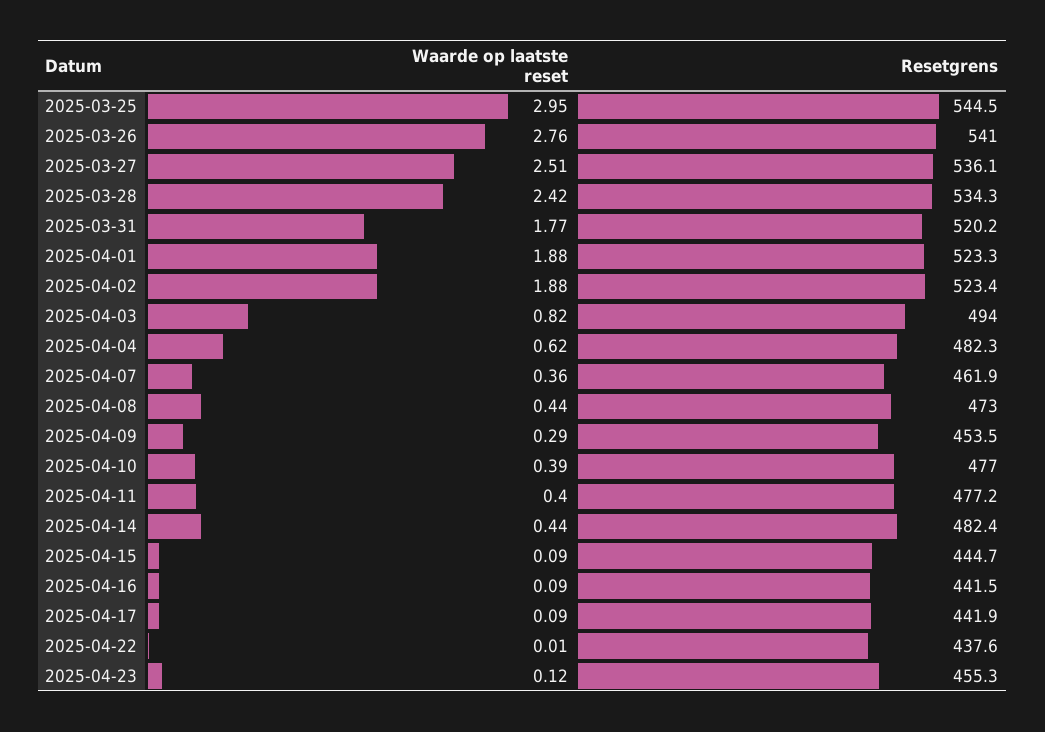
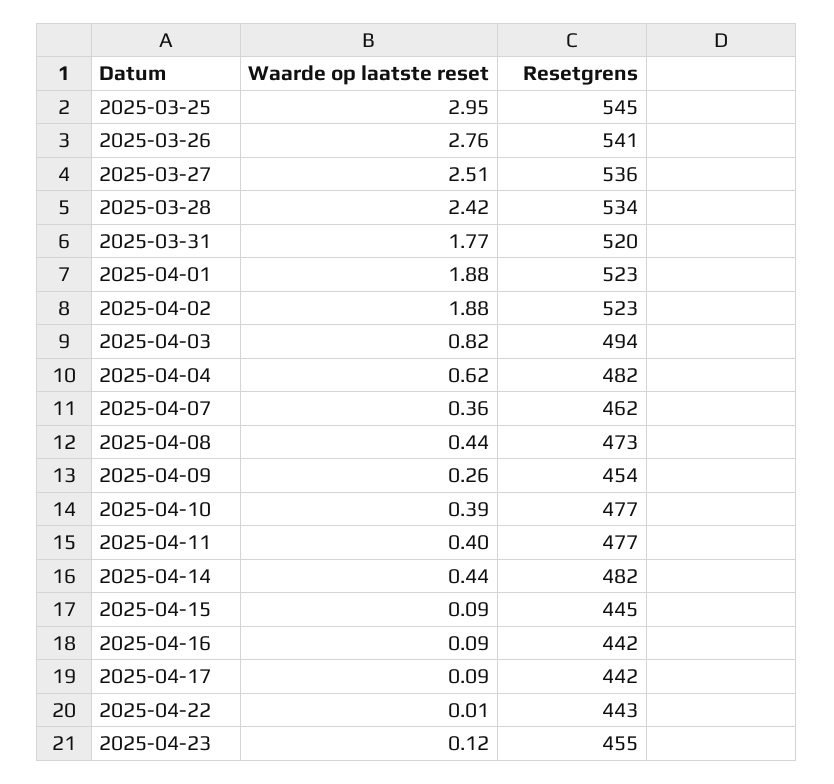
  {
    "Waarde op laatste reset": {
      "2025-03-25": 2.95,
      "2025-03-26": 2.76,
      "2025-03-27": 2.51,
      "2025-03-28": 2.42,
      "2025-03-31": 1.77,
      "2025-04-01": 1.88,
      "2025-04-02": 1.88,
      "2025-04-03": 0.82,
      "2025-04-04": 0.62,
      "2025-04-07": 0.36,
      "2025-04-08": 0.44,
-     "2025-04-09": 0.29,
+     "2025-04-09": 0.26,
      "2025-04-10": 0.39,
      "2025-04-11": 0.4,
      "2025-04-14": 0.44,
      "2025-04-15": 0.09,
      "2025-04-16": 0.09,
      "2025-04-17": 0.09,
      "2025-04-22": 0.01,
      "2025-04-23": 0.12
    },
    "Resetgrens": {
      "2025-03-25": 544.5,
      "2025-03-26": 541,
      "2025-03-27": 536.1,
      "2025-03-28": 534.3,
      "2025-03-31": 520.2,
      "2025-04-01": 523.3,
      "2025-04-02": 523.4,
      "2025-04-03": 494,
      "2025-04-04": 482.3,
      "2025-04-07": 461.9,
      "2025-04-08": 473,
      "2025-04-09": 453.5,
      "2025-04-10": 477,
      "2025-04-11": 477.2,
      "2025-04-14": 482.4,
      "2025-04-15": 444.7,
      "2025-04-16": 441.5,
      "2025-04-17": 441.9,
-     "2025-04-22": 437.6,
+     "2025-04-22": 443,
      "2025-04-23": 455.3
    }
  }

